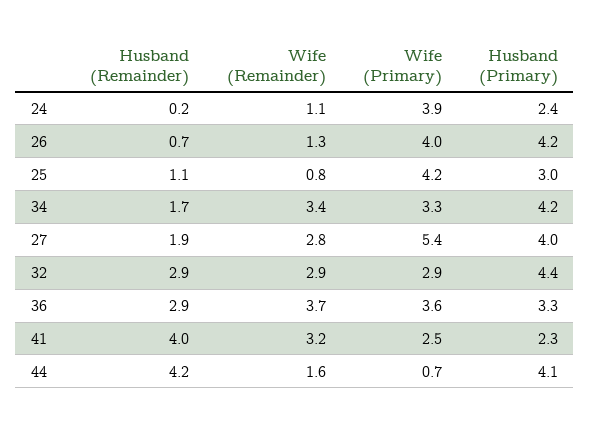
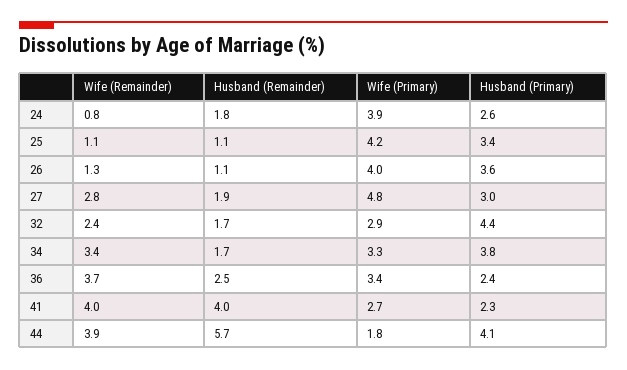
  {
    "Husband (Remainder)": {
-     "24": 0.2,
+     "24": 1.8,
-     "26": 0.7,
+     "26": 1.1,
      "25": 1.1,
      "34": 1.7,
      "27": 1.9,
-     "32": 2.9,
+     "32": 1.7,
-     "36": 2.9,
+     "36": 2.5,
      "41": 4,
-     "44": 4.2
+     "44": 5.7
    },
    "Wife (Remainder)": {
-     "24": 1.1,
+     "24": 0.8,
      "26": 1.3,
-     "25": 0.8,
+     "25": 1.1,
      "34": 3.4,
      "27": 2.8,
-     "32": 2.9,
+     "32": 2.4,
      "36": 3.7,
-     "41": 3.2,
+     "41": 4,
-     "44": 1.6
+     "44": 3.9
    },
    "Wife (Primary)": {
      "24": 3.9,
      "26": 4,
      "25": 4.2,
      "34": 3.3,
-     "27": 5.4,
+     "27": 4.8,
      "32": 2.9,
-     "36": 3.6,
+     "36": 3.4,
-     "41": 2.5,
+     "41": 2.7,
-     "44": 0.7
+     "44": 1.8
    },
    "Husband (Primary)": {
-     "24": 2.4,
+     "24": 2.6,
-     "26": 4.2,
+     "26": 3.6,
-     "25": 3,
+     "25": 3.4,
-     "34": 4.2,
+     "34": 3.8,
-     "27": 4,
+     "27": 3,
      "32": 4.4,
-     "36": 3.3,
+     "36": 2.4,
      "41": 2.3,
      "44": 4.1
    }
  }

